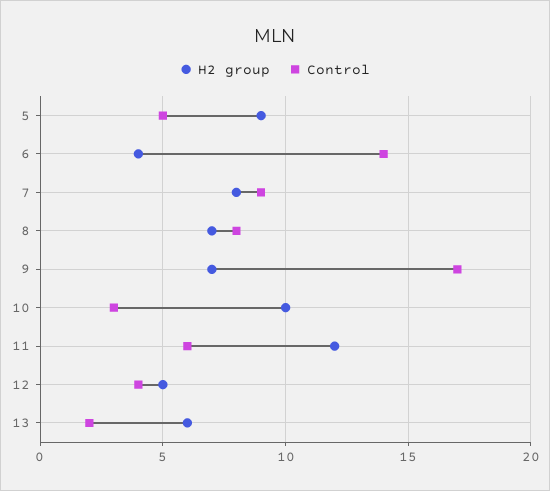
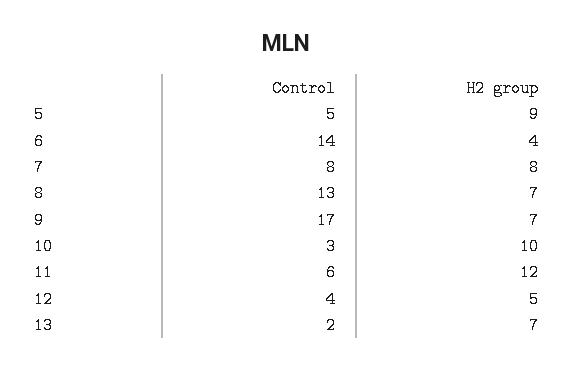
  {
    "H2 group": {
      "5": 9,
      "6": 4,
      "7": 8,
      "8": 7,
      "9": 7,
      "10": 10,
      "11": 12,
      "12": 5,
-     "13": 6
+     "13": 7
    },
    "Control": {
      "5": 5,
      "6": 14,
-     "7": 9,
+     "7": 8,
-     "8": 8,
+     "8": 13,
      "9": 17,
      "10": 3,
      "11": 6,
      "12": 4,
      "13": 2
    }
  }

